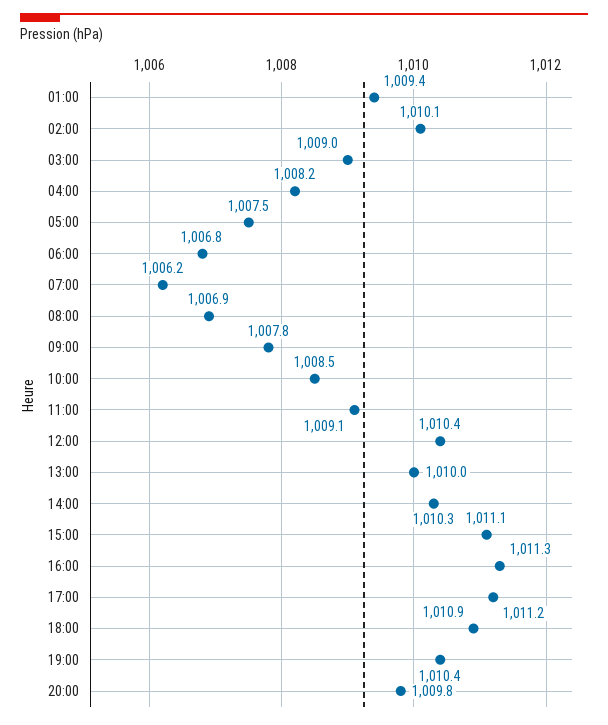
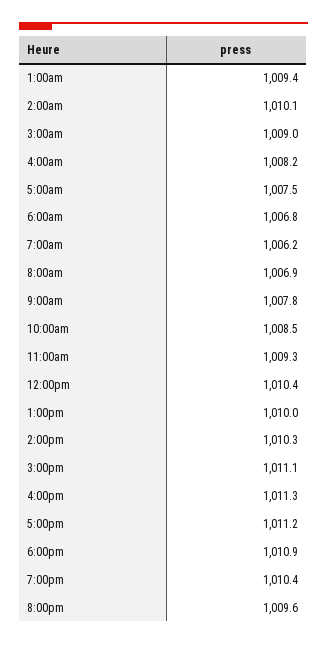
  {
    "01:00": 1009.4,
    "02:00": 1010.1,
    "03:00": 1009,
    "04:00": 1008.2,
    "05:00": 1007.5,
    "06:00": 1006.8,
    "07:00": 1006.2,
    "08:00": 1006.9,
    "09:00": 1007.8,
    "10:00": 1008.5,
-   "11:00": 1009.1,
+   "11:00": 1009.3,
    "12:00": 1010.4,
    "13:00": 1010,
    "14:00": 1010.3,
    "15:00": 1011.1,
    "16:00": 1011.3,
    "17:00": 1011.2,
    "18:00": 1010.9,
    "19:00": 1010.4,
-   "20:00": 1009.8
+   "20:00": 1009.6
  }

